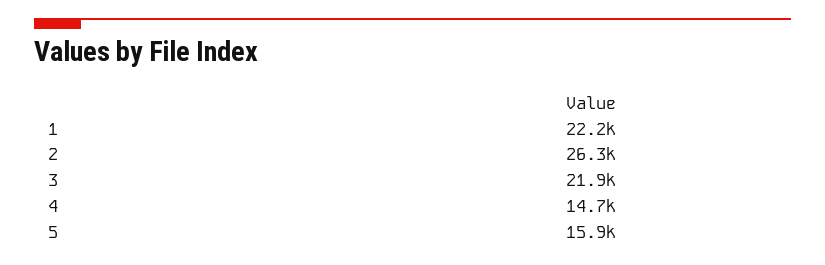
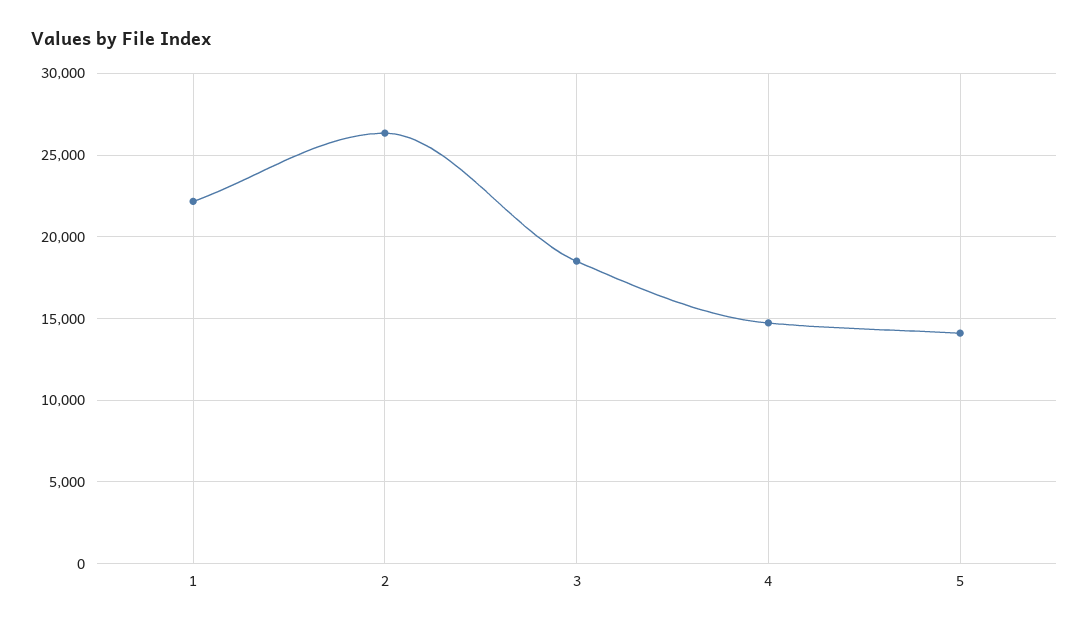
  {
    "1": 22200,
    "2": 26300,
-   "3": 21900,
+   "3": 18500,
    "4": 14700,
-   "5": 15900
+   "5": 14000
  }

